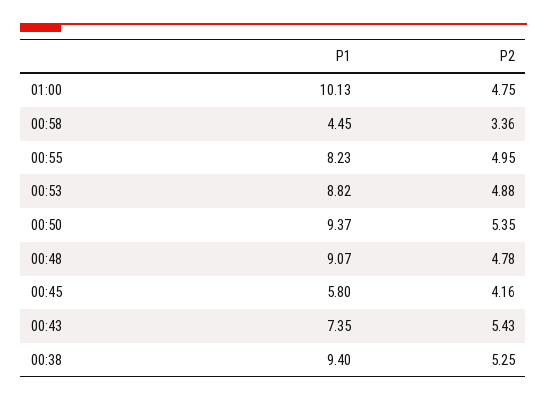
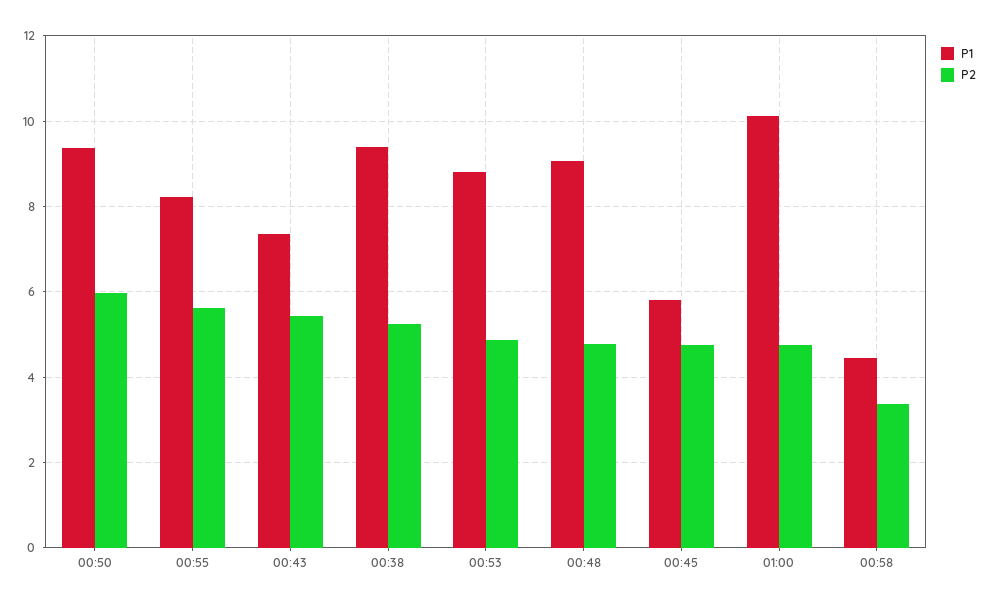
  {
    "P1": {
      "01:00": 10.13,
      "00:58": 4.45,
      "00:55": 8.23,
      "00:53": 8.82,
      "00:50": 9.37,
      "00:48": 9.07,
      "00:45": 5.8,
      "00:43": 7.35,
      "00:38": 9.4
    },
    "P2": {
      "01:00": 4.75,
      "00:58": 3.36,
-     "00:55": 4.95,
+     "00:55": 5.6,
      "00:53": 4.88,
-     "00:50": 5.35,
+     "00:50": 6,
      "00:48": 4.78,
-     "00:45": 4.16,
+     "00:45": 4.8,
      "00:43": 5.43,
      "00:38": 5.25
    }
  }

